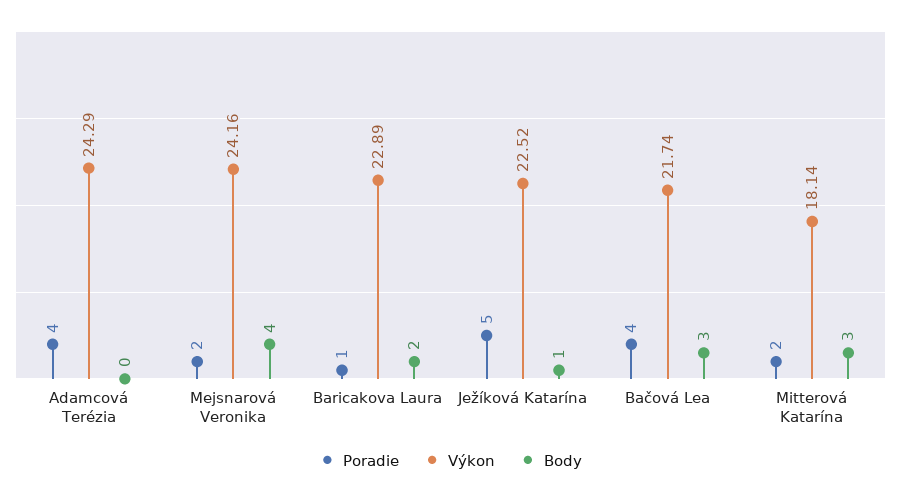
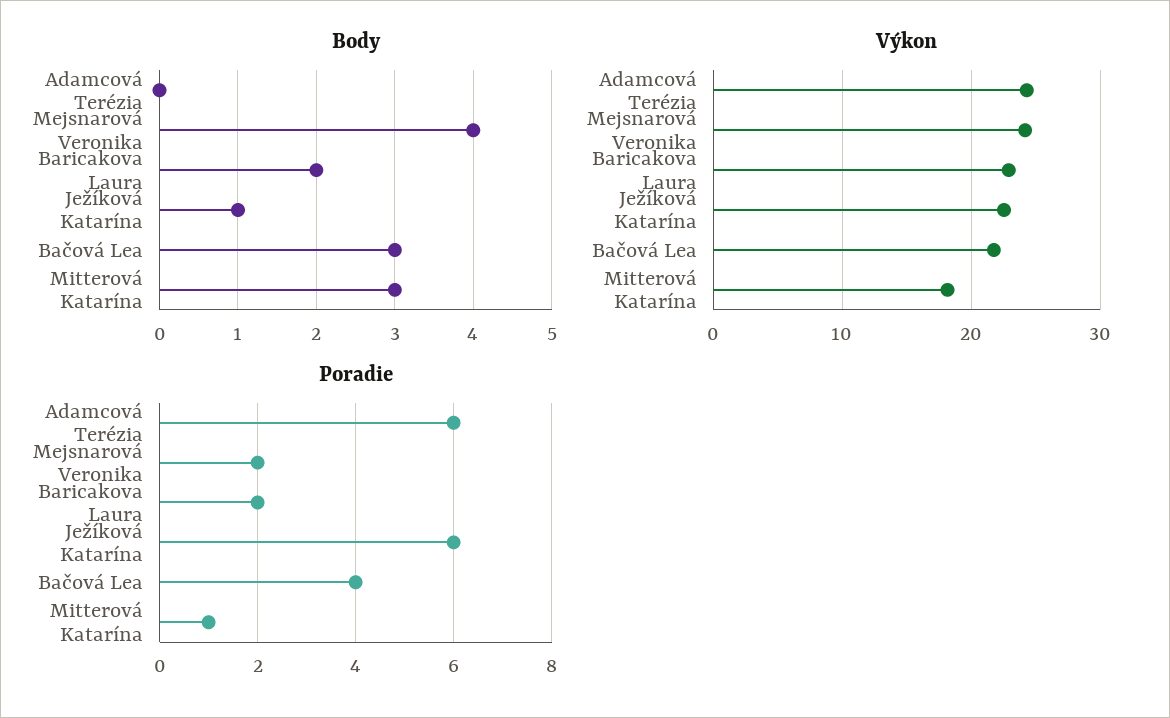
  {
    "Poradie": {
-     "Adamcová Terézia": 4,
+     "Adamcová Terézia": 6,
      "Mejsnarová Veronika": 2,
-     "Baricakova Laura": 1,
+     "Baricakova Laura": 2,
-     "Ježíková Katarína": 5,
+     "Ježíková Katarína": 6,
      "Bačová Lea": 4,
-     "Mitterová Katarína": 2
+     "Mitterová Katarína": 1
    },
    "Výkon": {
      "Adamcová Terézia": 24.29,
      "Mejsnarová Veronika": 24.16,
      "Baricakova Laura": 22.89,
      "Ježíková Katarína": 22.52,
      "Bačová Lea": 21.74,
      "Mitterová Katarína": 18.14
    },
    "Body": {
      "Adamcová Terézia": 0,
      "Mejsnarová Veronika": 4,
      "Baricakova Laura": 2,
      "Ježíková Katarína": 1,
      "Bačová Lea": 3,
      "Mitterová Katarína": 3
    }
  }

